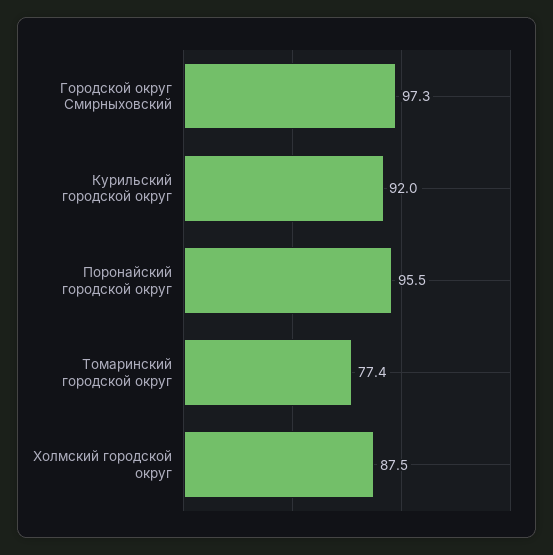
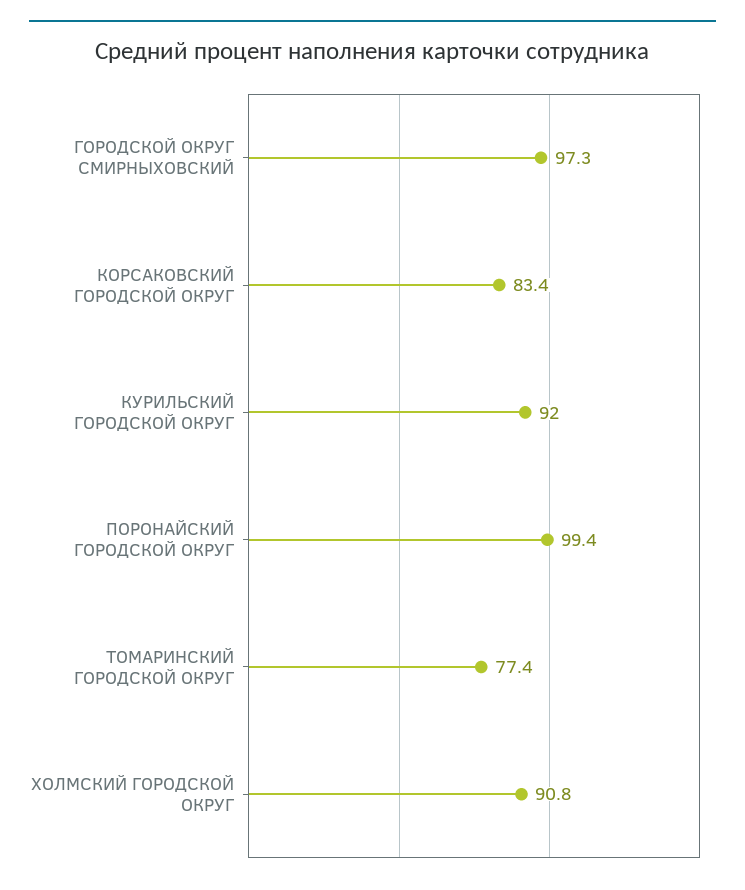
  {
    "Городской округ Смирныховский": 97.3,
    "Курильский городской округ": 92,
-   "Поронайский городской округ": 95.5,
+   "Поронайский городской округ": 99.4,
    "Томаринский городской округ": 77.4,
-   "Холмский городской округ": 87.5
+   "Холмский городской округ": 90.8,
+   "КОРСАКОВСКИЙ ГОРОДСКОЙ ОКРУГ": 83.4
  }

